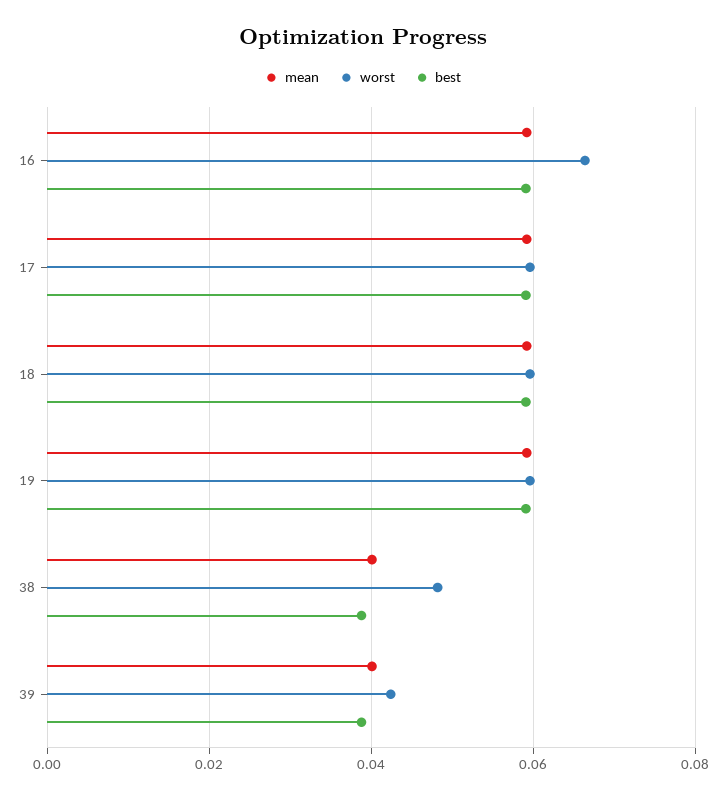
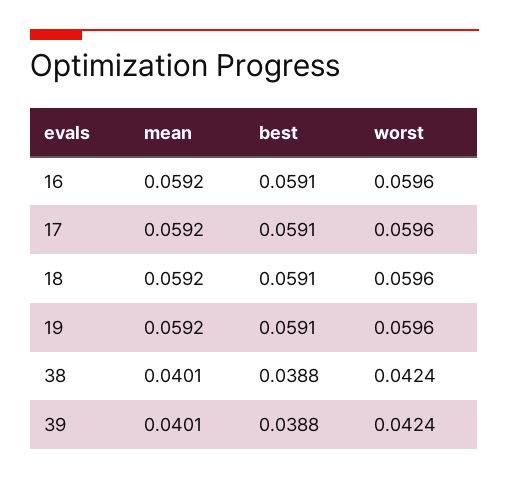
  {
    "mean": {
      "16": 0.0592,
      "17": 0.0592,
      "18": 0.0592,
      "19": 0.0592,
      "38": 0.0401,
      "39": 0.0401
    },
    "worst": {
-     "16": 0.066,
+     "16": 0.0596,
      "17": 0.0596,
      "18": 0.0596,
      "19": 0.0596,
-     "38": 0.048,
+     "38": 0.0424,
      "39": 0.0424
    },
    "best": {
      "16": 0.0591,
      "17": 0.0591,
      "18": 0.0591,
      "19": 0.0591,
      "38": 0.0388,
      "39": 0.0388
    }
  }

